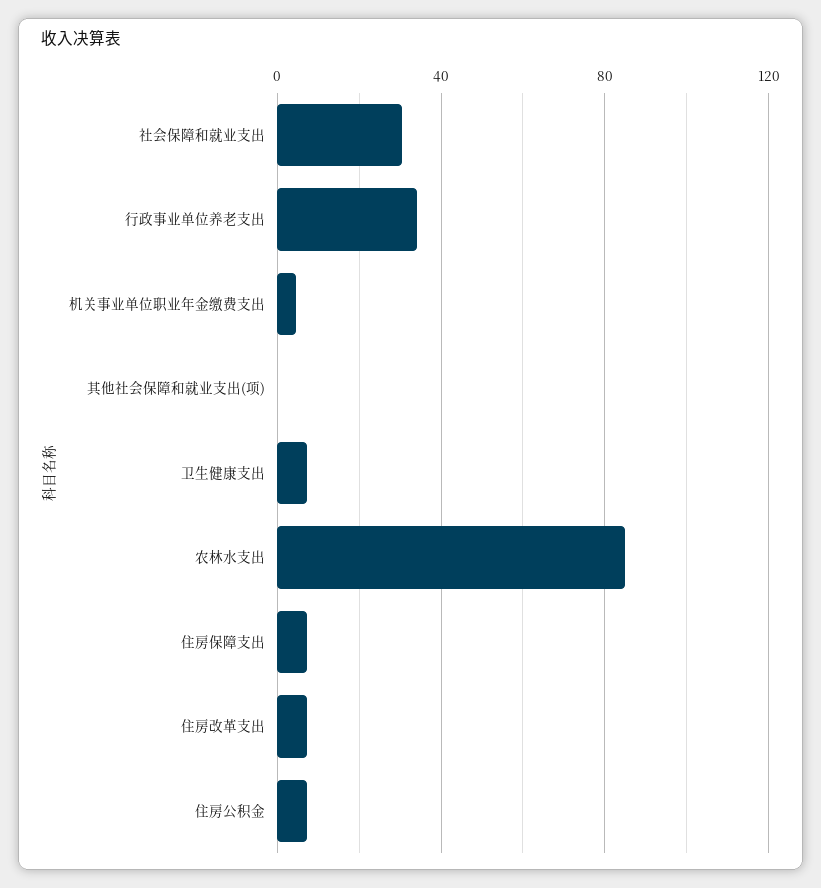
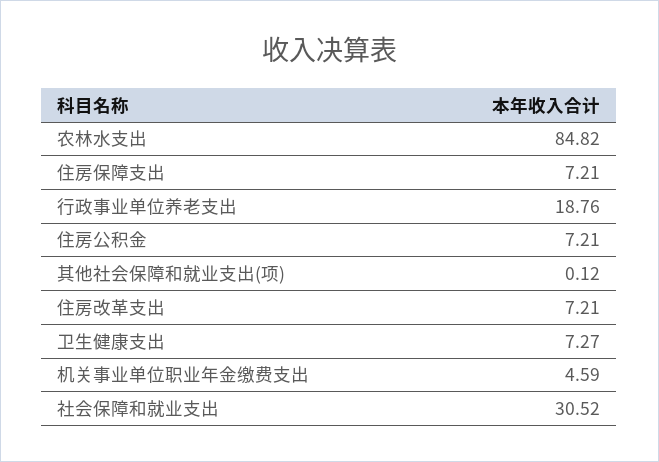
  {
    "社会保障和就业支出": 30.52,
-   "行政事业单位养老支出": 35,
+   "行政事业单位养老支出": 18.76,
    "机关事业单位职业年金缴费支出": 4.59,
    "其他社会保障和就业支出(项)": 0.12,
    "卫生健康支出": 7.27,
    "农林水支出": 84.82,
    "住房保障支出": 7.21,
    "住房改革支出": 7.21,
    "住房公积金": 7.21
  }

